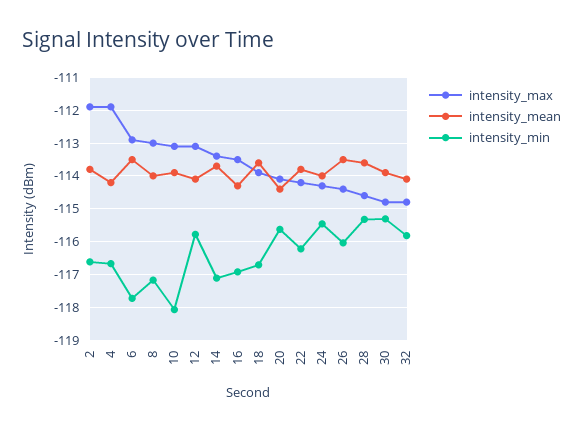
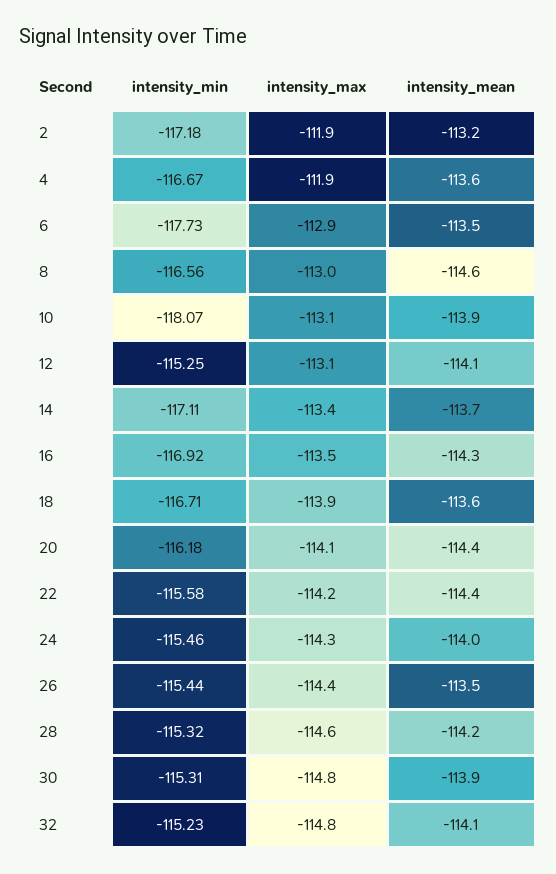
  {
    "intensity_max": {
      "2": -111.9,
      "4": -111.9,
      "6": -112.9,
      "8": -113,
      "10": -113.1,
      "12": -113.1,
      "14": -113.4,
      "16": -113.5,
      "18": -113.9,
      "20": -114.1,
      "22": -114.2,
      "24": -114.3,
      "26": -114.4,
      "28": -114.6,
      "30": -114.8,
      "32": -114.8
    },
    "intensity_mean": {
-     "2": -113.8,
+     "2": -113.2,
-     "4": -114.2,
+     "4": -113.6,
      "6": -113.5,
-     "8": -114,
+     "8": -114.6,
      "10": -113.9,
      "12": -114.1,
      "14": -113.7,
      "16": -114.3,
      "18": -113.6,
      "20": -114.4,
-     "22": -113.8,
+     "22": -114.4,
      "24": -114,
      "26": -113.5,
-     "28": -113.6,
+     "28": -114.2,
      "30": -113.9,
      "32": -114.1
    },
    "intensity_min": {
-     "2": -116.6,
+     "2": -117.18,
      "4": -116.67,
      "6": -117.73,
-     "8": -117.2,
+     "8": -116.56,
      "10": -118.07,
-     "12": -115.8,
+     "12": -115.25,
      "14": -117.11,
      "16": -116.92,
      "18": -116.71,
-     "20": -115.6,
+     "20": -116.18,
-     "22": -116.2,
+     "22": -115.58,
      "24": -115.46,
-     "26": -116,
+     "26": -115.44,
      "28": -115.32,
      "30": -115.31,
-     "32": -115.8
+     "32": -115.23
    }
  }

